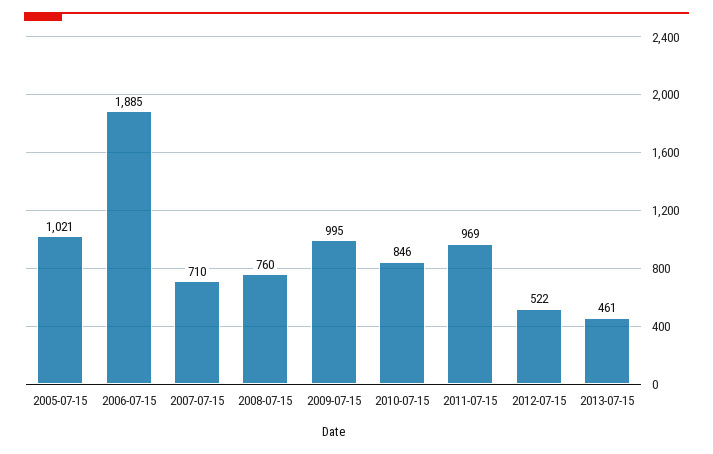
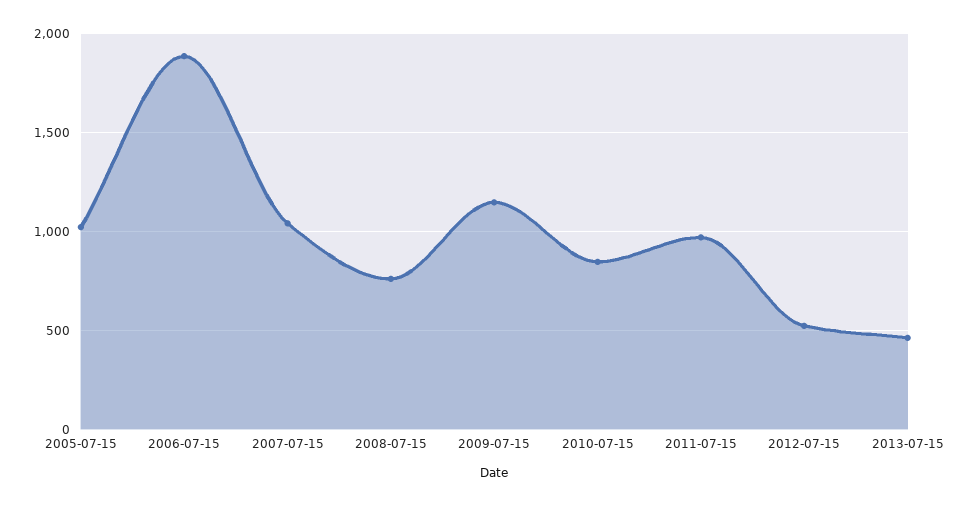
  {
    "2005-07-15": 1021,
    "2006-07-15": 1885,
-   "2007-07-15": 710,
+   "2007-07-15": 1050,
    "2008-07-15": 760,
-   "2009-07-15": 995,
+   "2009-07-15": 1150,
    "2010-07-15": 846,
    "2011-07-15": 969,
    "2012-07-15": 522,
    "2013-07-15": 461
  }

